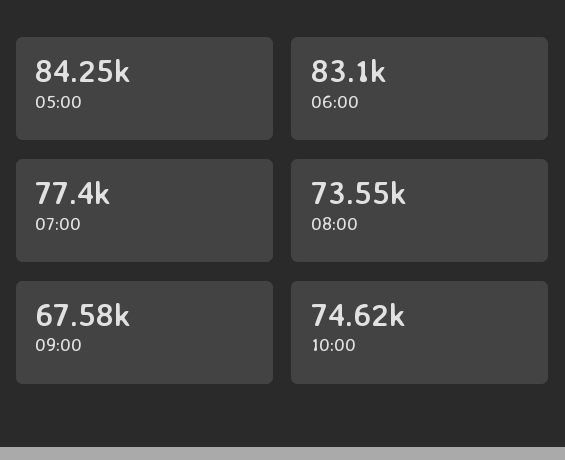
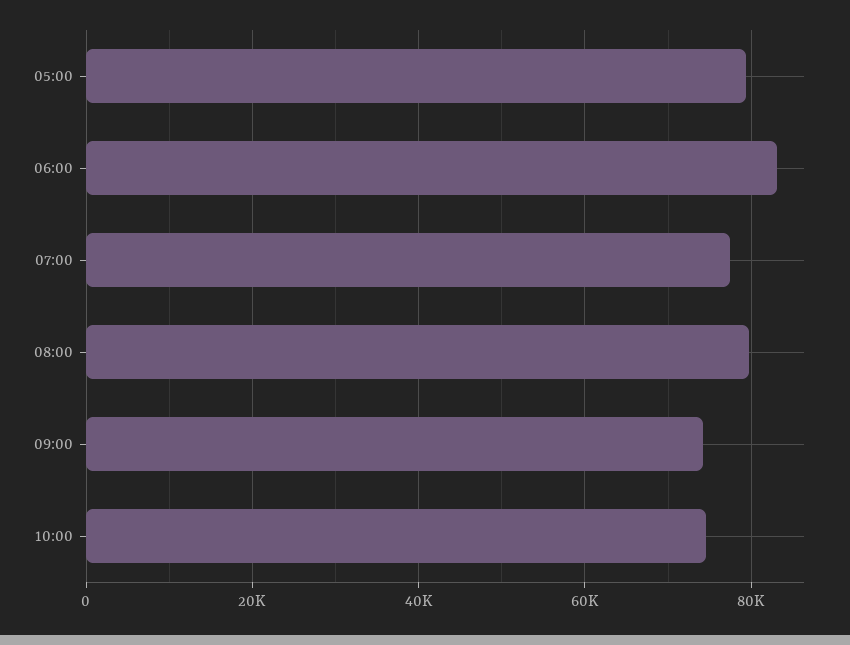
  {
-   "05:00": 84250,
+   "05:00": 80000,
    "06:00": 83100,
    "07:00": 77400,
-   "08:00": 73550,
+   "08:00": 80000,
-   "09:00": 67580,
+   "09:00": 74000,
    "10:00": 74620
  }

